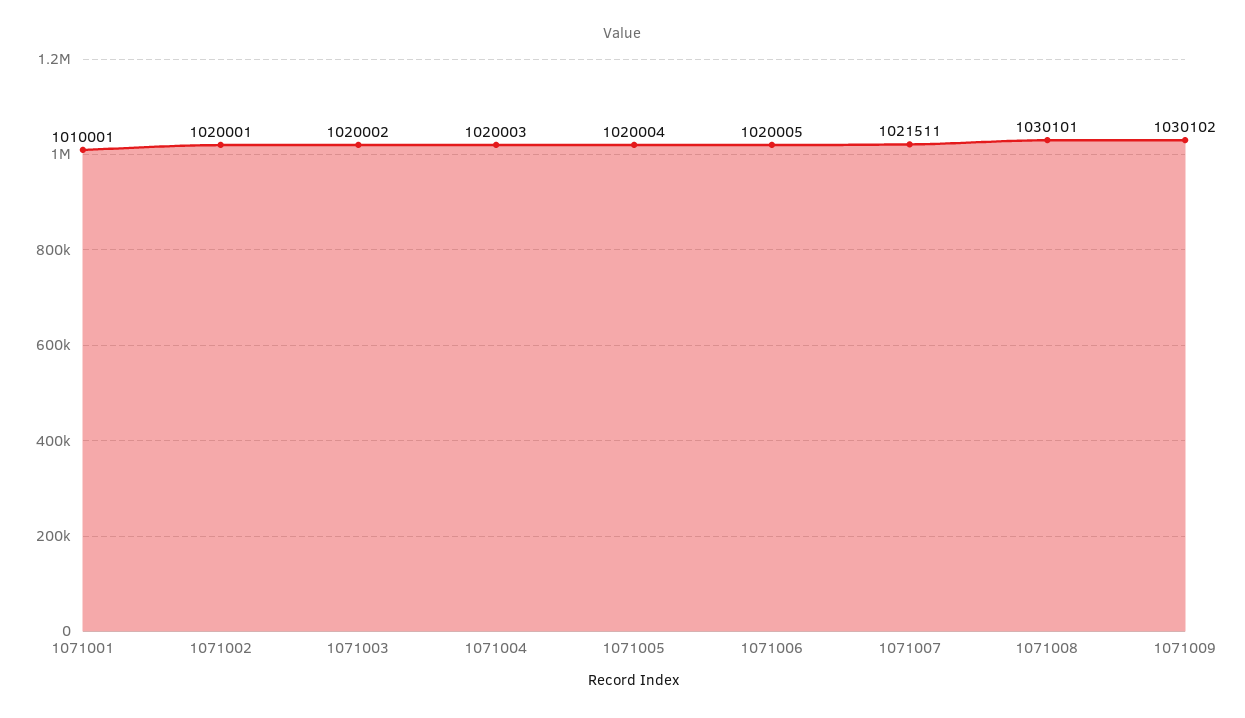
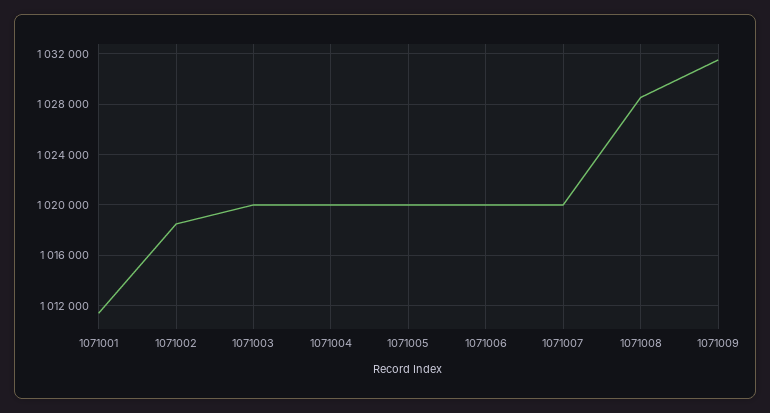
  {
-   "1071001": 1010001,
+   "1071001": 1011500,
-   "1071002": 1020001,
+   "1071002": 1018500,
    "1071003": 1020002,
    "1071004": 1020003,
    "1071005": 1020004,
    "1071006": 1020005,
-   "1071007": 1021511,
+   "1071007": 1020000,
-   "1071008": 1030101,
+   "1071008": 1028500,
-   "1071009": 1030102
+   "1071009": 1031500
  }

